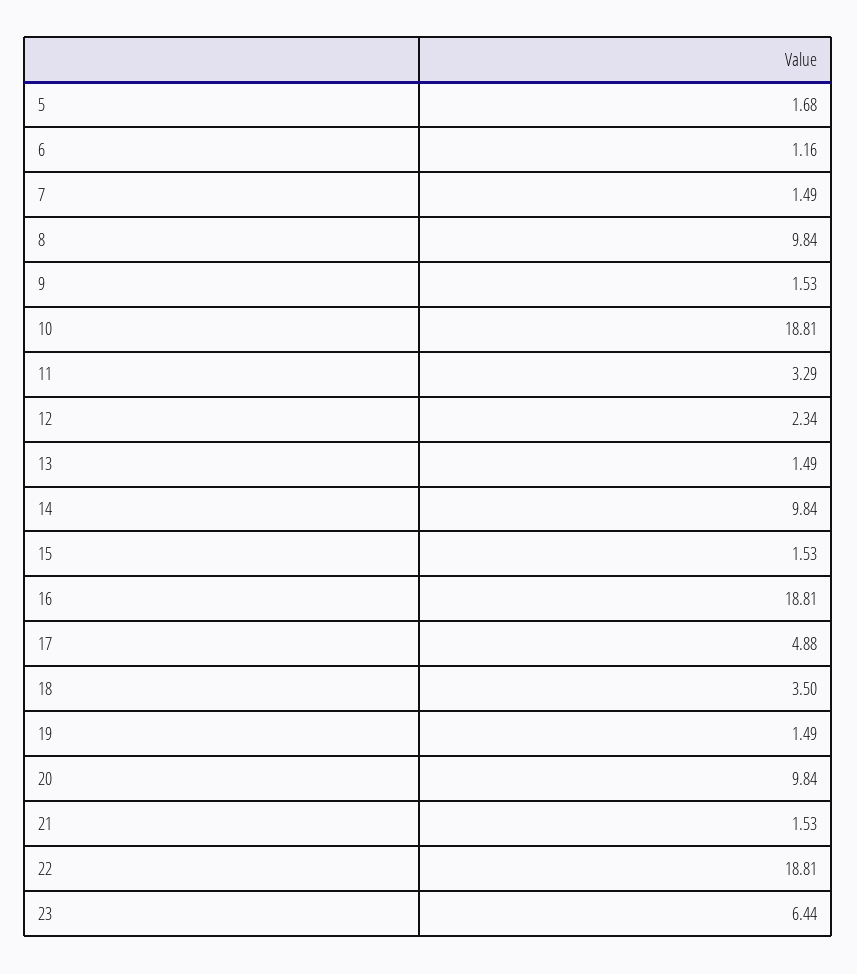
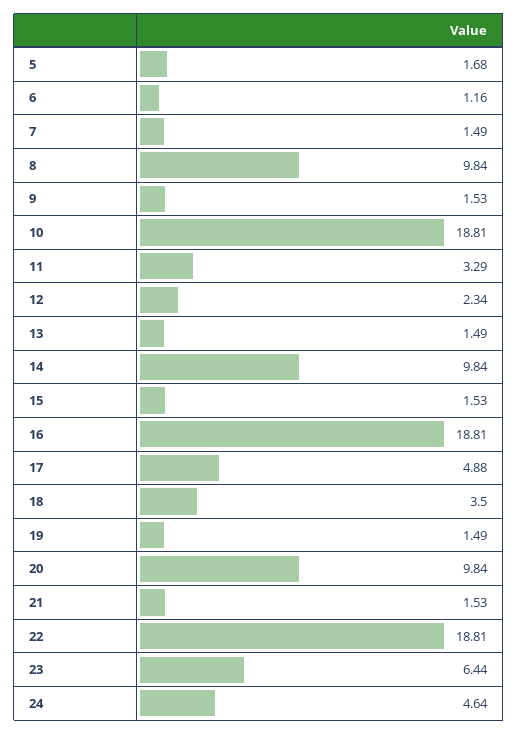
  {
    "5": 1.68,
    "6": 1.16,
    "7": 1.49,
    "8": 9.84,
    "9": 1.53,
    "10": 18.81,
    "11": 3.29,
    "12": 2.34,
    "13": 1.49,
    "14": 9.84,
    "15": 1.53,
    "16": 18.81,
    "17": 4.88,
    "18": 3.5,
    "19": 1.49,
    "20": 9.84,
    "21": 1.53,
    "22": 18.81,
-   "23": 6.44
+   "23": 6.44,
+   "24": 4.64
  }

